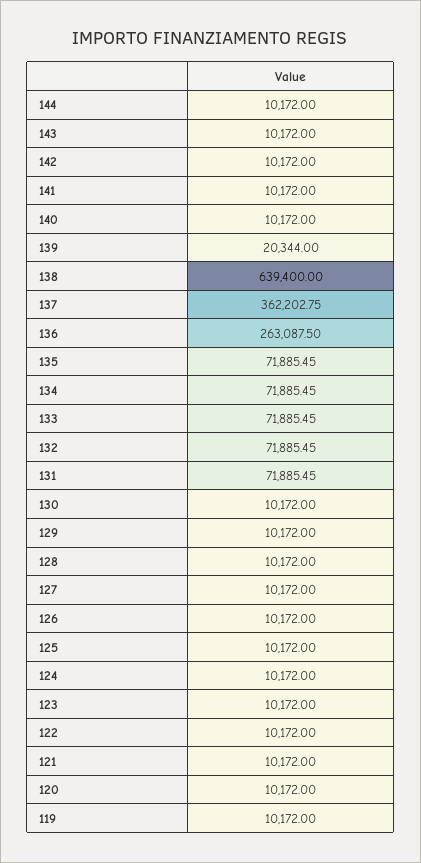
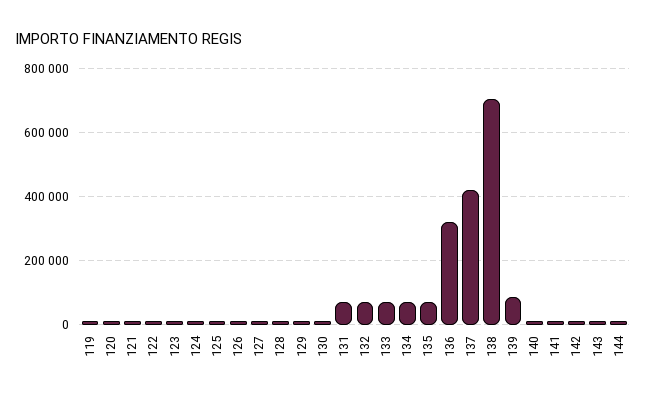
  {
    "144": 10172,
    "143": 10172,
    "142": 10172,
    "141": 10172,
    "140": 10172,
-   "139": 20344,
+   "139": 80000,
-   "138": 639400,
+   "138": 700000,
-   "137": 362202.75,
+   "137": 420000,
-   "136": 263087.5,
+   "136": 320000,
    "135": 71885.45,
    "134": 71885.45,
    "133": 71885.45,
    "132": 71885.45,
    "131": 71885.45,
    "130": 10172,
    "129": 10172,
    "128": 10172,
    "127": 10172,
    "126": 10172,
    "125": 10172,
    "124": 10172,
    "123": 10172,
    "122": 10172,
    "121": 10172,
    "120": 10172,
    "119": 10172
  }

